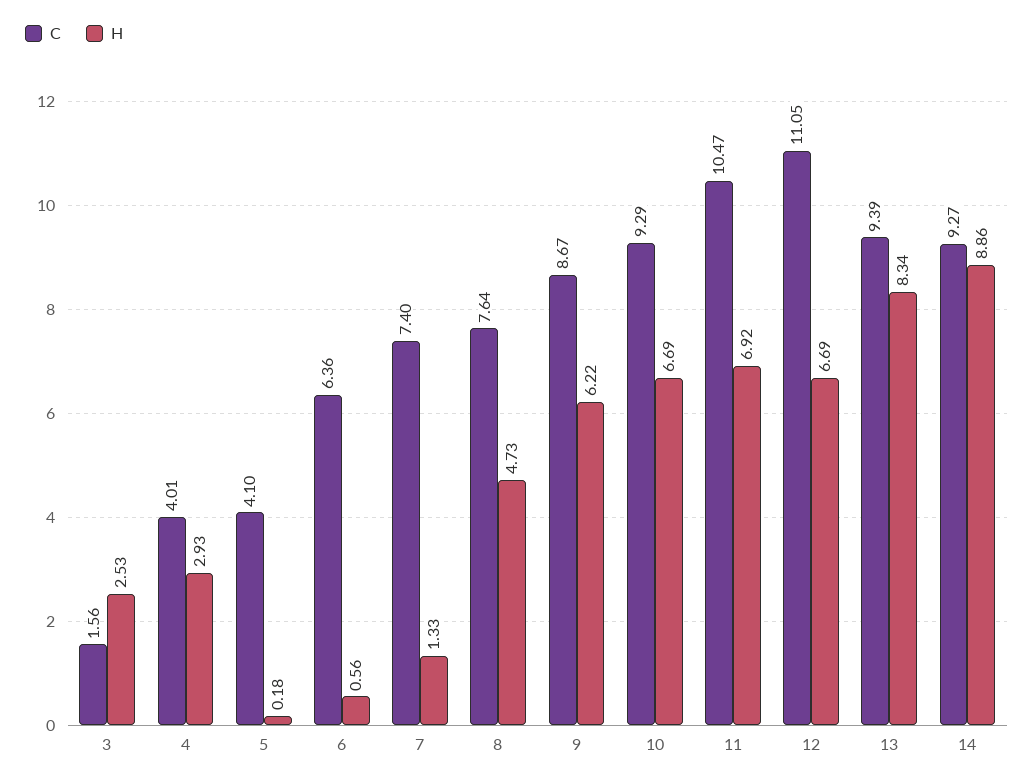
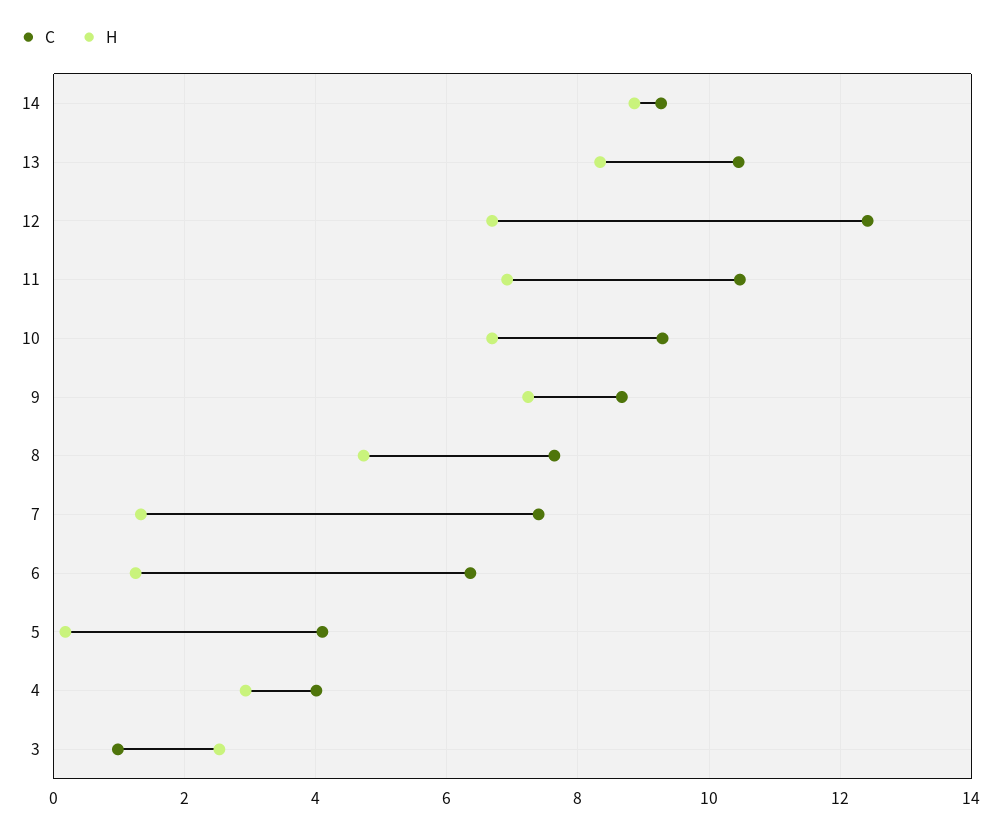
  {
    "C": {
-     "3": 1.56,
+     "3": 1,
      "4": 4.01,
      "5": 4.1,
      "6": 6.36,
      "7": 7.4,
      "8": 7.64,
      "9": 8.67,
      "10": 9.29,
      "11": 10.47,
-     "12": 11.05,
+     "12": 12.4,
-     "13": 9.39,
+     "13": 10.4,
      "14": 9.27
    },
    "H": {
      "3": 2.53,
      "4": 2.93,
      "5": 0.18,
-     "6": 0.56,
+     "6": 1.2,
      "7": 1.33,
      "8": 4.73,
-     "9": 6.22,
+     "9": 7.2,
      "10": 6.69,
      "11": 6.92,
      "12": 6.69,
      "13": 8.34,
      "14": 8.86
    }
  }

